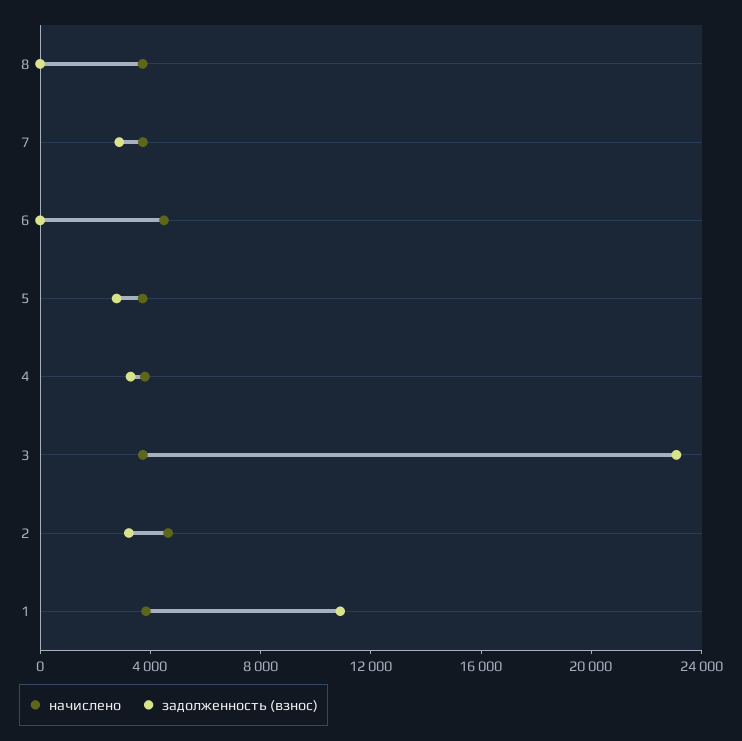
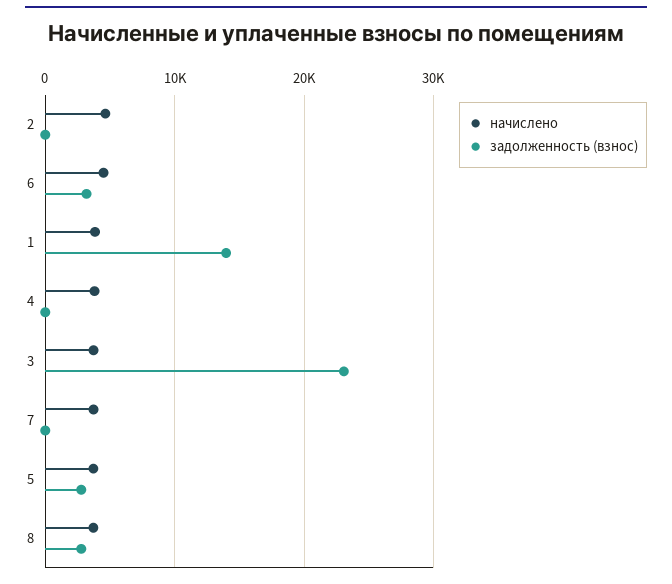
  {
    "начислено": {
      "8": 4000,
      "7": 4000,
      "6": 4000,
      "5": 4000,
      "4": 4000,
      "3": 4000,
      "2": 5000,
      "1": 4000
    },
    "задолженность (взнос)": {
-     "8": 0,
+     "8": 3000,
-     "7": 3000,
+     "7": 0,
-     "6": 0,
+     "6": 3000,
      "5": 3000,
-     "4": 3000,
+     "4": 0,
      "3": 23000,
-     "2": 3000,
+     "2": 0,
-     "1": 11000
+     "1": 14000
    }
  }

